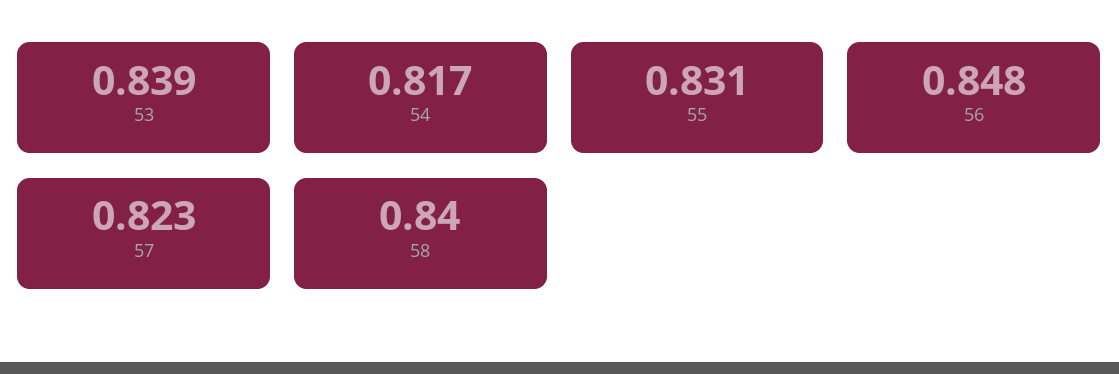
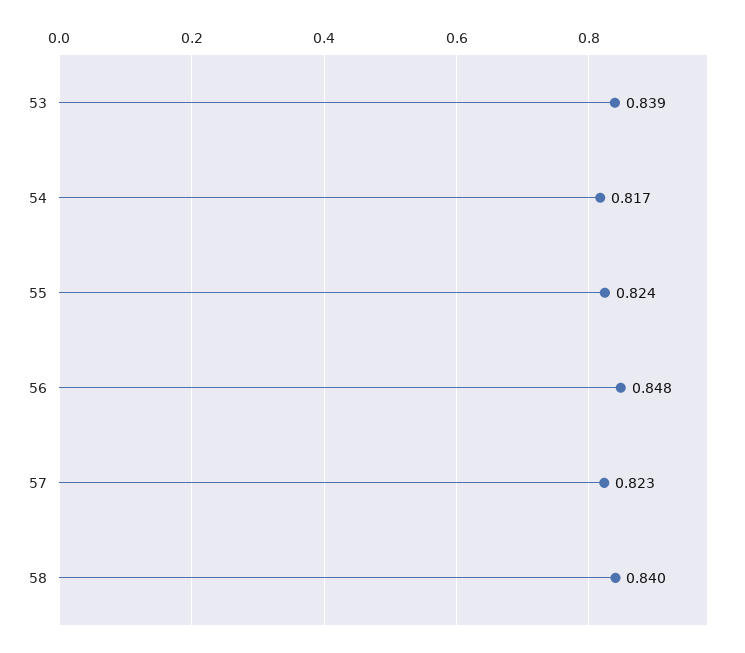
  {
    "53": 0.839,
    "54": 0.817,
-   "55": 0.831,
+   "55": 0.824,
    "56": 0.848,
    "57": 0.823,
    "58": 0.84
  }

